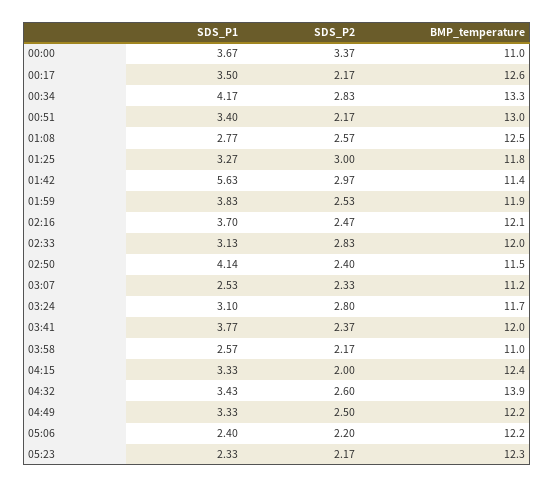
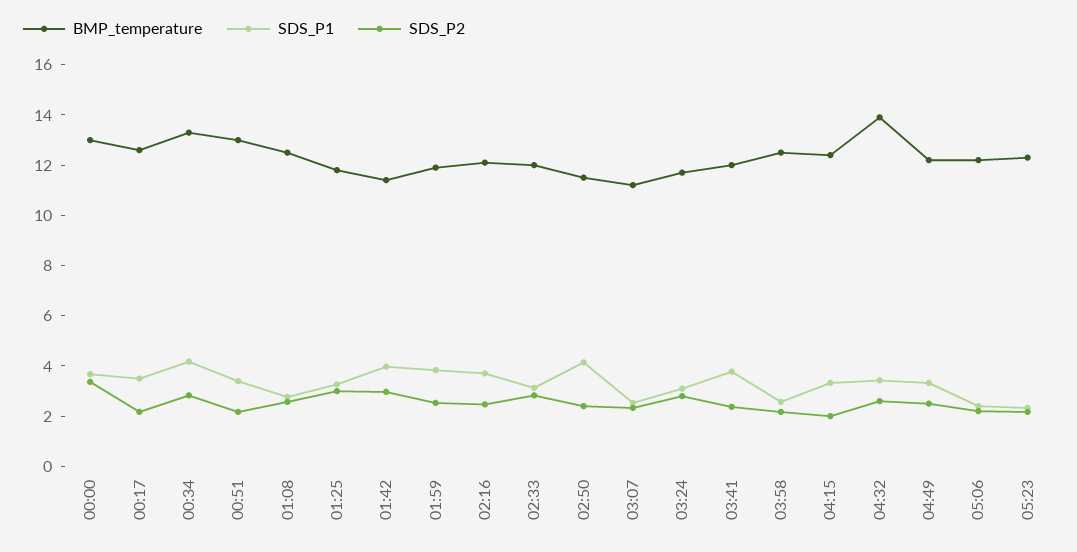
  {
    "SDS_P1": {
      "00:00": 3.67,
      "00:17": 3.5,
      "00:34": 4.17,
      "00:51": 3.4,
      "01:08": 2.77,
      "01:25": 3.27,
-     "01:42": 5.63,
+     "01:42": 4,
      "01:59": 3.83,
      "02:16": 3.7,
      "02:33": 3.13,
      "02:50": 4.14,
      "03:07": 2.53,
      "03:24": 3.1,
      "03:41": 3.77,
      "03:58": 2.57,
      "04:15": 3.33,
      "04:32": 3.43,
      "04:49": 3.33,
      "05:06": 2.4,
      "05:23": 2.33
    },
    "SDS_P2": {
      "00:00": 3.37,
      "00:17": 2.17,
      "00:34": 2.83,
      "00:51": 2.17,
      "01:08": 2.57,
      "01:25": 3,
      "01:42": 2.97,
      "01:59": 2.53,
      "02:16": 2.47,
      "02:33": 2.83,
      "02:50": 2.4,
      "03:07": 2.33,
      "03:24": 2.8,
      "03:41": 2.37,
      "03:58": 2.17,
      "04:15": 2,
      "04:32": 2.6,
      "04:49": 2.5,
      "05:06": 2.2,
      "05:23": 2.17
    },
    "BMP_temperature": {
-     "00:00": 11,
+     "00:00": 13,
      "00:17": 12.6,
      "00:34": 13.3,
      "00:51": 13,
      "01:08": 12.5,
      "01:25": 11.8,
      "01:42": 11.4,
      "01:59": 11.9,
      "02:16": 12.1,
      "02:33": 12,
      "02:50": 11.5,
      "03:07": 11.2,
      "03:24": 11.7,
      "03:41": 12,
-     "03:58": 11,
+     "03:58": 12.5,
      "04:15": 12.4,
      "04:32": 13.9,
      "04:49": 12.2,
      "05:06": 12.2,
      "05:23": 12.3
    }
  }

